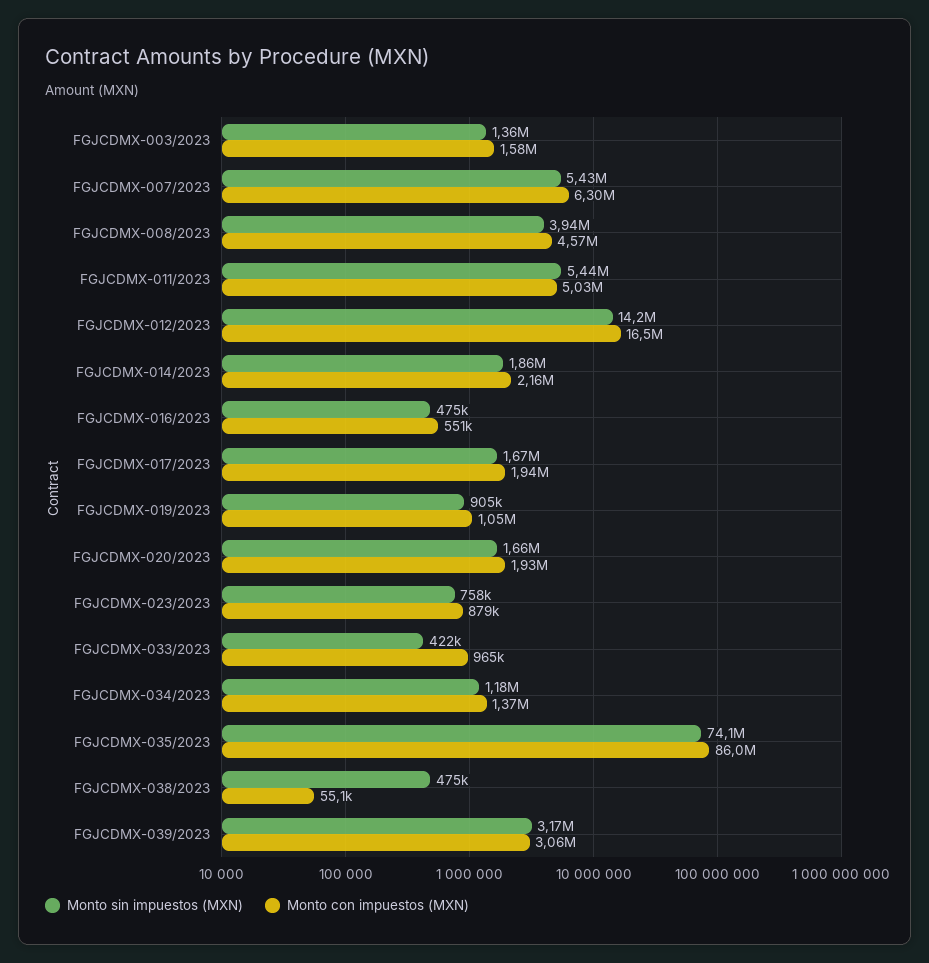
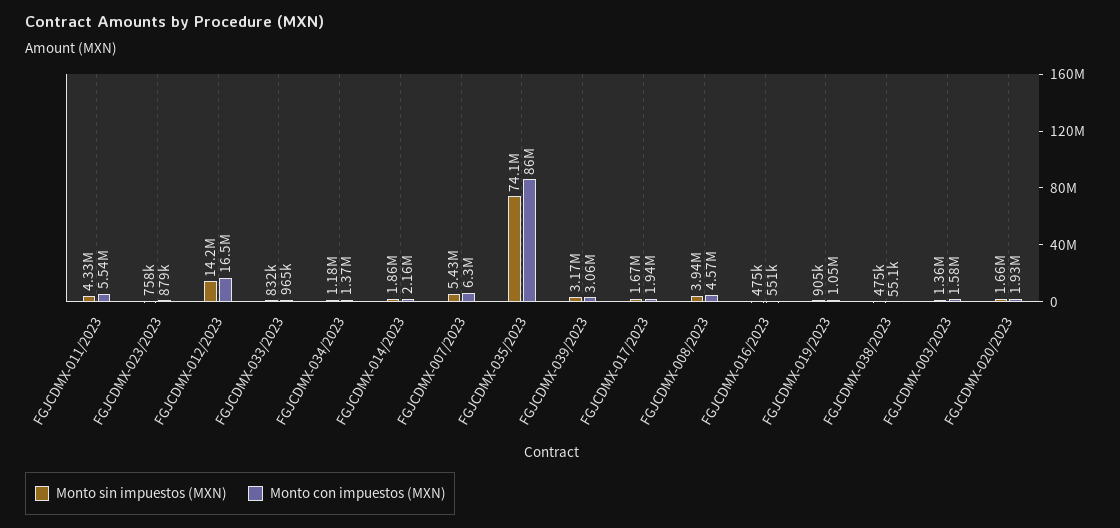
  {
    "Monto sin impuestos (MXN)": {
      "FGJCDMX-003/2023": 1360000,
      "FGJCDMX-007/2023": 5430000,
      "FGJCDMX-008/2023": 3940000,
-     "FGJCDMX-011/2023": 5440000,
+     "FGJCDMX-011/2023": 4330000,
      "FGJCDMX-012/2023": 14200000,
      "FGJCDMX-014/2023": 1860000,
      "FGJCDMX-016/2023": 475000,
      "FGJCDMX-017/2023": 1670000,
      "FGJCDMX-019/2023": 905000,
      "FGJCDMX-020/2023": 1660000,
      "FGJCDMX-023/2023": 758000,
-     "FGJCDMX-033/2023": 422000,
+     "FGJCDMX-033/2023": 832000,
      "FGJCDMX-034/2023": 1180000,
      "FGJCDMX-035/2023": 74100000,
      "FGJCDMX-038/2023": 475000,
      "FGJCDMX-039/2023": 3170000
    },
    "Monto con impuestos (MXN)": {
      "FGJCDMX-003/2023": 1580000,
      "FGJCDMX-007/2023": 6300000,
      "FGJCDMX-008/2023": 4570000,
-     "FGJCDMX-011/2023": 5030000,
+     "FGJCDMX-011/2023": 5540000,
      "FGJCDMX-012/2023": 16500000,
      "FGJCDMX-014/2023": 2160000,
      "FGJCDMX-016/2023": 551000,
      "FGJCDMX-017/2023": 1940000,
      "FGJCDMX-019/2023": 1050000,
      "FGJCDMX-020/2023": 1930000,
      "FGJCDMX-023/2023": 879000,
      "FGJCDMX-033/2023": 965000,
      "FGJCDMX-034/2023": 1370000,
      "FGJCDMX-035/2023": 86000000,
      "FGJCDMX-038/2023": 55100,
      "FGJCDMX-039/2023": 3060000
    }
  }

